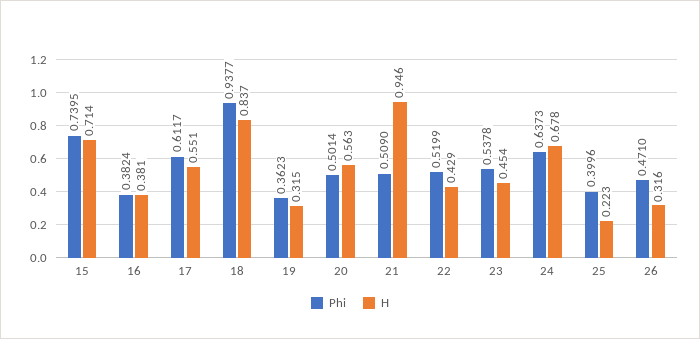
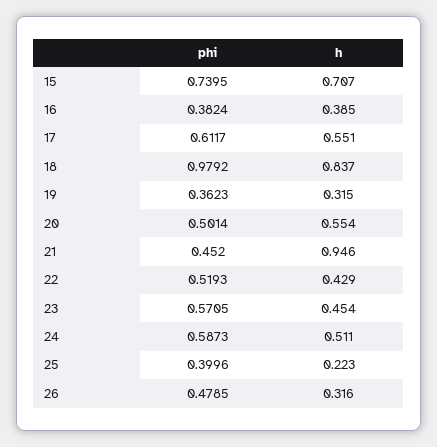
  {
    "Phi": {
      "15": 0.7395,
      "16": 0.3824,
      "17": 0.6117,
-     "18": 0.9377,
+     "18": 0.9792,
      "19": 0.3623,
      "20": 0.5014,
-     "21": 0.509,
+     "21": 0.452,
-     "22": 0.5199,
+     "22": 0.5193,
-     "23": 0.5378,
+     "23": 0.5705,
-     "24": 0.6373,
+     "24": 0.5873,
      "25": 0.3996,
-     "26": 0.471
+     "26": 0.4785
    },
    "H": {
-     "15": 0.714,
+     "15": 0.707,
-     "16": 0.381,
+     "16": 0.385,
      "17": 0.551,
      "18": 0.837,
      "19": 0.315,
-     "20": 0.563,
+     "20": 0.554,
      "21": 0.946,
      "22": 0.429,
      "23": 0.454,
-     "24": 0.678,
+     "24": 0.511,
      "25": 0.223,
      "26": 0.316
    }
  }

